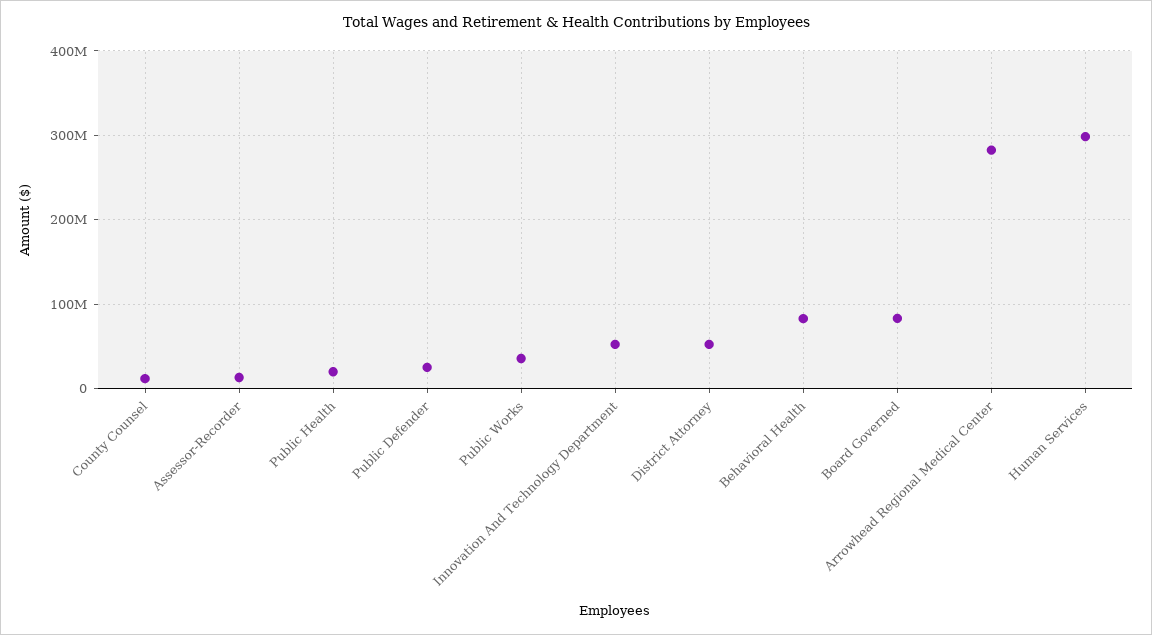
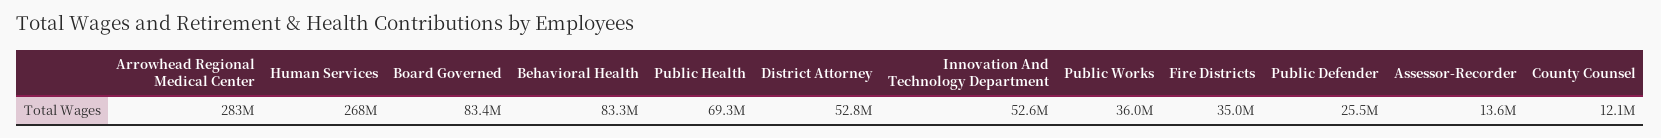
  {
    "County Counsel": 12100000,
    "Assessor-Recorder": 13600000,
-   "Public Health": 20000000,
+   "Public Health": 69300000,
    "Public Defender": 25500000,
    "Public Works": 36000000,
    "Innovation And Technology Department": 52600000,
    "District Attorney": 52800000,
    "Behavioral Health": 83300000,
    "Board Governed": 83400000,
    "Arrowhead Regional Medical Center": 283000000,
-   "Human Services": 300000000
+   "Human Services": 268000000,
+   "Fire Districts": 35000000
  }

